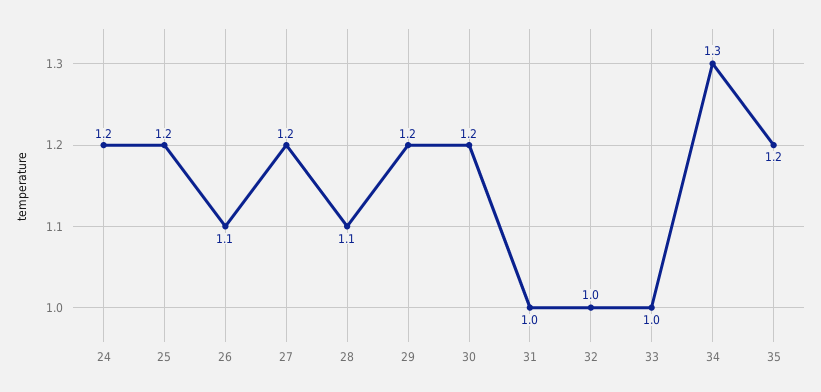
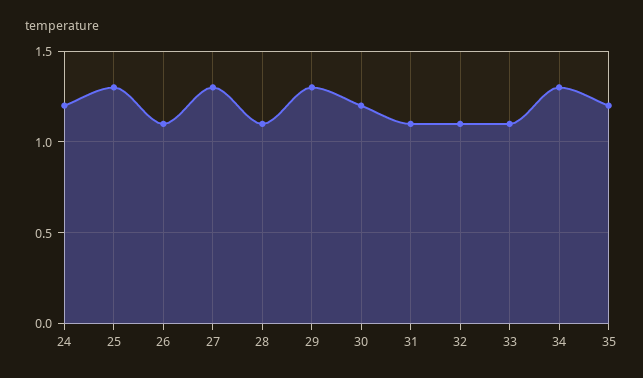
  {
    "24": 1.2,
-   "25": 1.2,
+   "25": 1.3,
    "26": 1.1,
-   "27": 1.2,
+   "27": 1.3,
    "28": 1.1,
-   "29": 1.2,
+   "29": 1.3,
    "30": 1.2,
-   "31": 1,
+   "31": 1.1,
-   "32": 1,
+   "32": 1.1,
-   "33": 1,
+   "33": 1.1,
    "34": 1.3,
    "35": 1.2
  }

